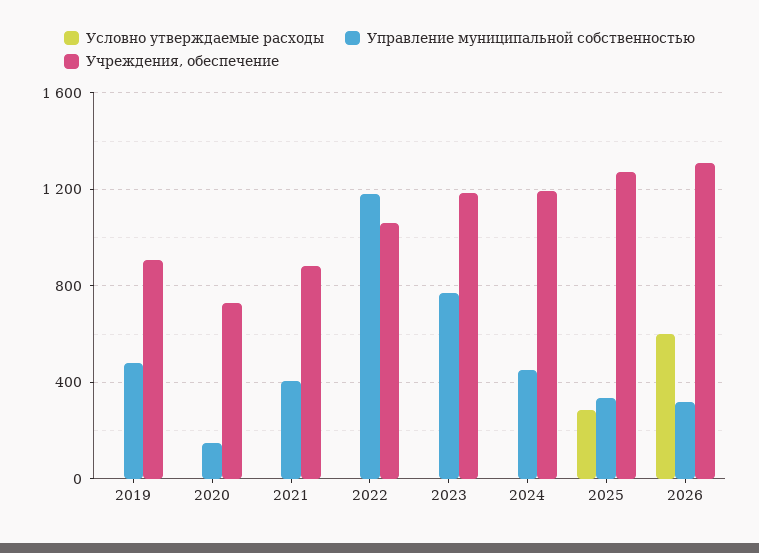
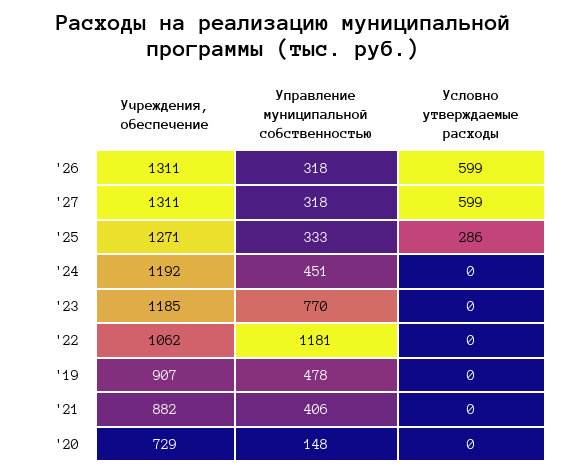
  {
    "Условно утверждаемые расходы": {
      "2019": 0,
      "2020": 0,
      "2021": 0,
      "2022": 0,
      "2023": 0,
      "2024": 0,
      "2025": 286,
-     "2026": 599
+     "2026": 599,
+     "'27": 599
    },
    "Управление муниципальной собственностью": {
      "2019": 478,
      "2020": 148,
      "2021": 406,
      "2022": 1181,
      "2023": 770,
      "2024": 451,
      "2025": 333,
-     "2026": 318
+     "2026": 318,
+     "'27": 318
    },
    "Учреждения, обеспечение": {
      "2019": 907,
      "2020": 729,
      "2021": 882,
      "2022": 1062,
      "2023": 1185,
      "2024": 1192,
      "2025": 1271,
-     "2026": 1311
+     "2026": 1311,
+     "'27": 1311
    }
  }

